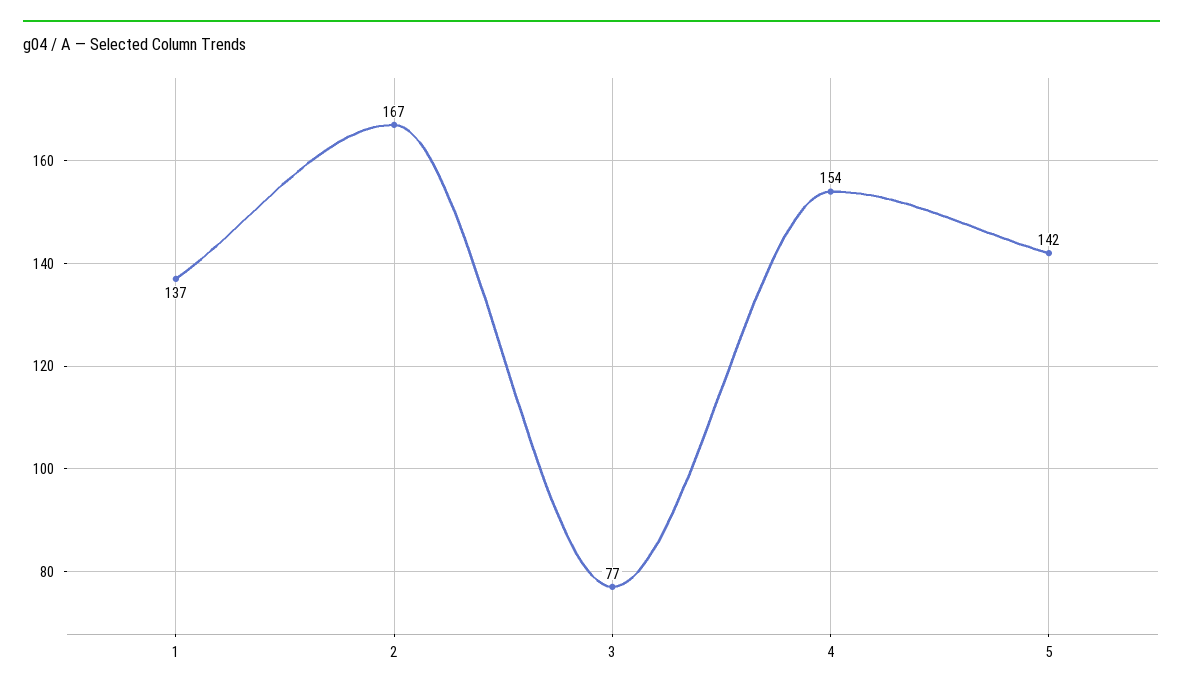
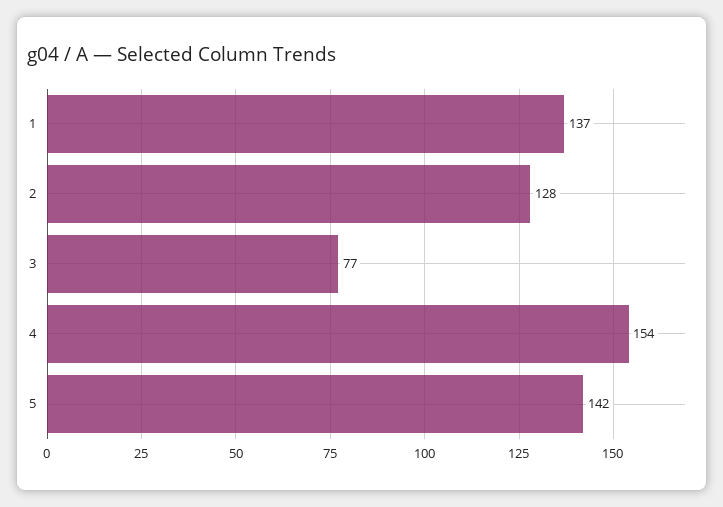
  {
    "1": 137,
-   "2": 167,
+   "2": 128,
    "3": 77,
    "4": 154,
    "5": 142
  }

